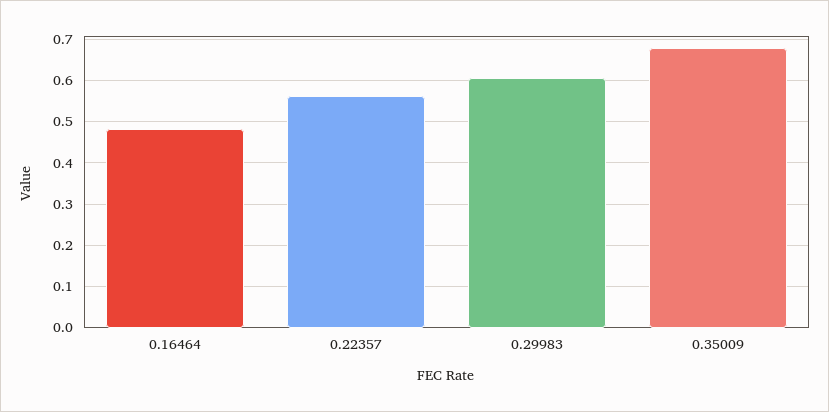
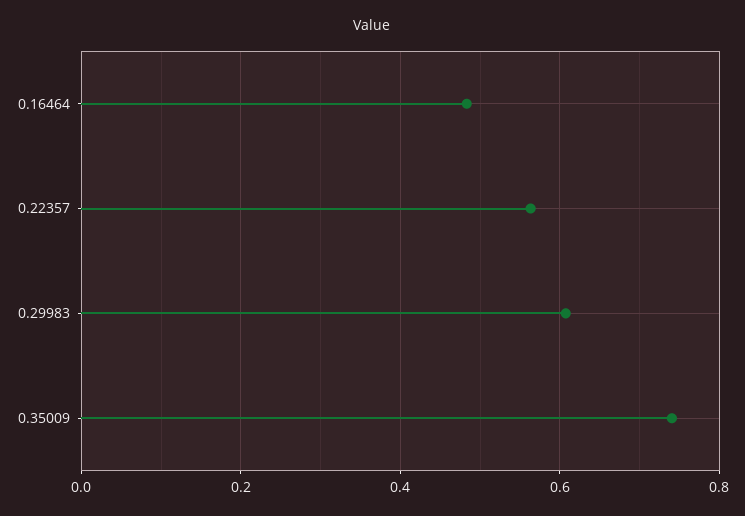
  {
    "0.16464": 0.48,
    "0.22357": 0.56,
    "0.29983": 0.6,
-   "0.35009": 0.68
+   "0.35009": 0.74
  }

